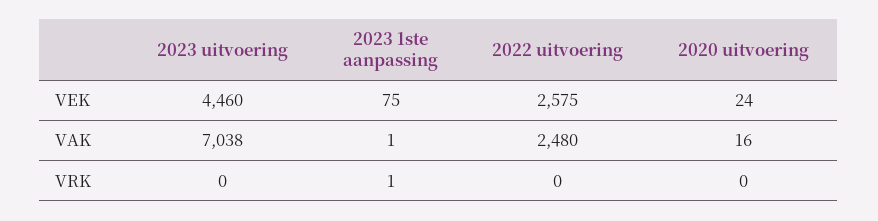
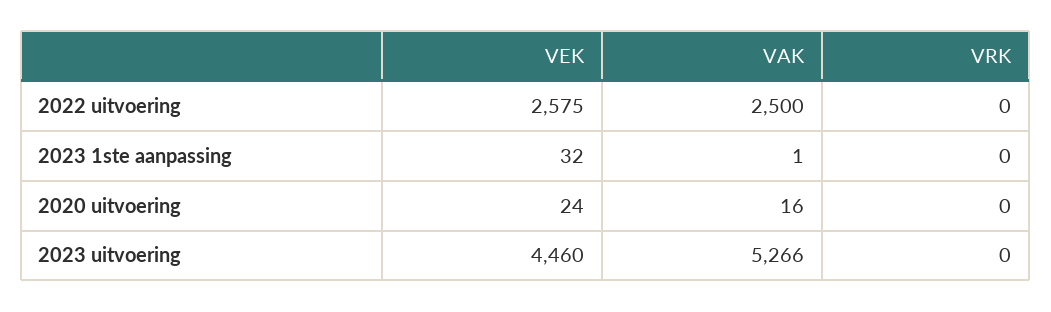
  {
    "2023 uitvoering": {
      "VEK": 4460,
-     "VAK": 7038,
+     "VAK": 5266,
      "VRK": 0
    },
    "2023 1ste aanpassing": {
-     "VEK": 75,
+     "VEK": 32,
      "VAK": 1,
-     "VRK": 1
+     "VRK": 0
    },
    "2022 uitvoering": {
      "VEK": 2575,
-     "VAK": 2480,
+     "VAK": 2500,
      "VRK": 0
    },
    "2020 uitvoering": {
      "VEK": 24,
      "VAK": 16,
      "VRK": 0
    }
  }

